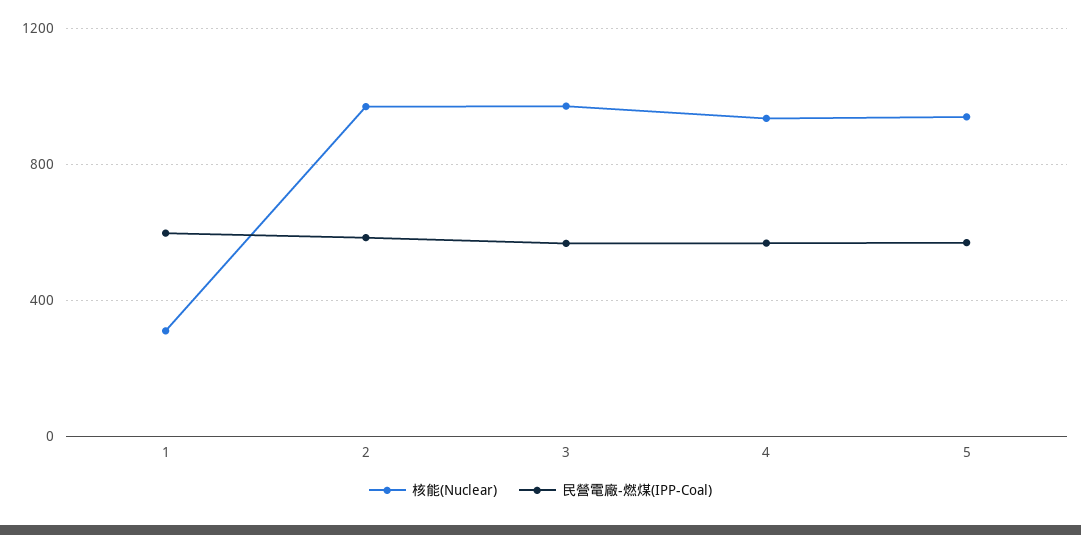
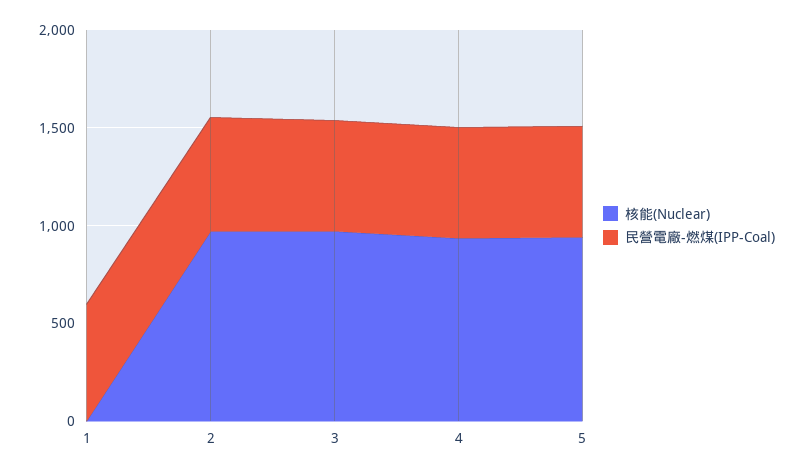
  {
    "核能(Nuclear)": {
-     "1": 300,
+     "1": 0,
      "2": 950,
      "3": 950,
      "4": 950,
      "5": 950
    },
    "民營電廠-燃煤(IPP-Coal)": {
      "1": 600,
      "2": 600,
      "3": 550,
      "4": 550,
      "5": 550
    }
  }

